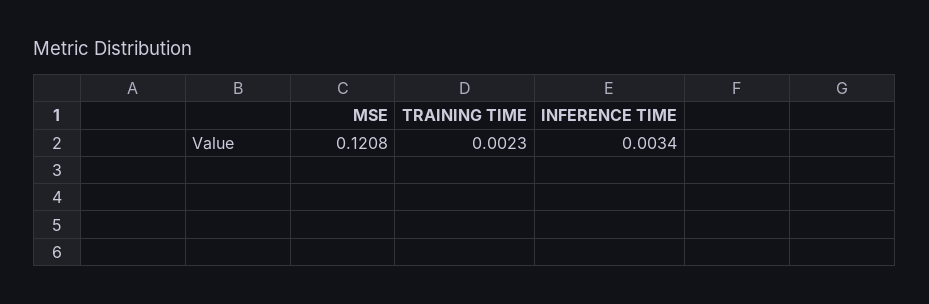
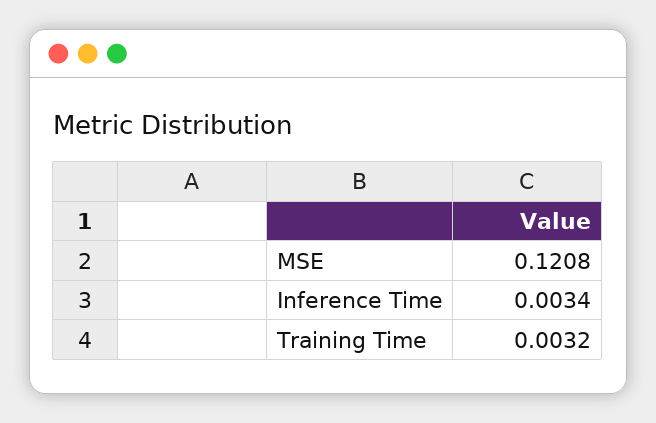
  {
    "MSE": 0.1208,
-   "TRAINING TIME": 0.0023,
+   "TRAINING TIME": 0.0032,
    "INFERENCE TIME": 0.0034
  }

